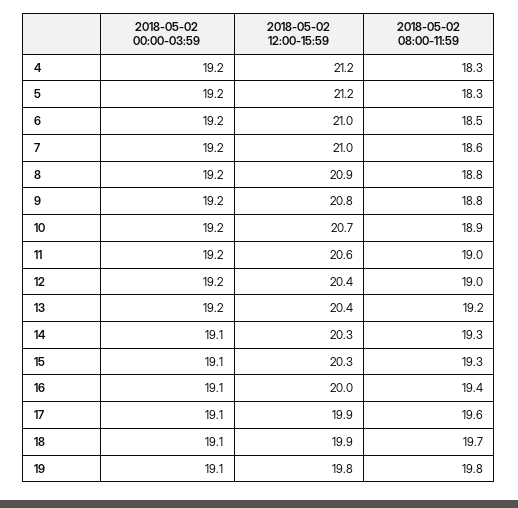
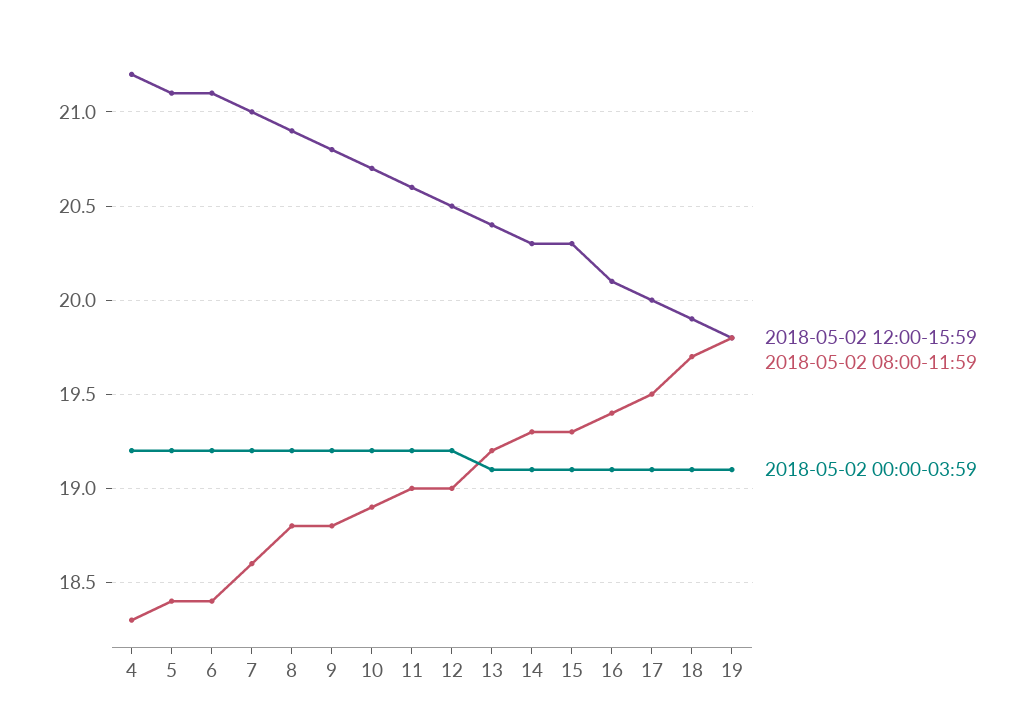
  {
    "2018-05-02 00:00-03:59": {
      "4": 19.2,
      "5": 19.2,
      "6": 19.2,
      "7": 19.2,
      "8": 19.2,
      "9": 19.2,
      "10": 19.2,
      "11": 19.2,
      "12": 19.2,
-     "13": 19.2,
+     "13": 19.1,
      "14": 19.1,
      "15": 19.1,
      "16": 19.1,
      "17": 19.1,
      "18": 19.1,
      "19": 19.1
    },
    "2018-05-02 12:00-15:59": {
      "4": 21.2,
-     "5": 21.2,
+     "5": 21.1,
-     "6": 21,
+     "6": 21.1,
      "7": 21,
      "8": 20.9,
      "9": 20.8,
      "10": 20.7,
      "11": 20.6,
-     "12": 20.4,
+     "12": 20.5,
      "13": 20.4,
      "14": 20.3,
      "15": 20.3,
-     "16": 20,
+     "16": 20.1,
-     "17": 19.9,
+     "17": 20,
      "18": 19.9,
      "19": 19.8
    },
    "2018-05-02 08:00-11:59": {
      "4": 18.3,
-     "5": 18.3,
+     "5": 18.4,
-     "6": 18.5,
+     "6": 18.4,
      "7": 18.6,
      "8": 18.8,
      "9": 18.8,
      "10": 18.9,
      "11": 19,
      "12": 19,
      "13": 19.2,
      "14": 19.3,
      "15": 19.3,
      "16": 19.4,
-     "17": 19.6,
+     "17": 19.5,
      "18": 19.7,
      "19": 19.8
    }
  }

